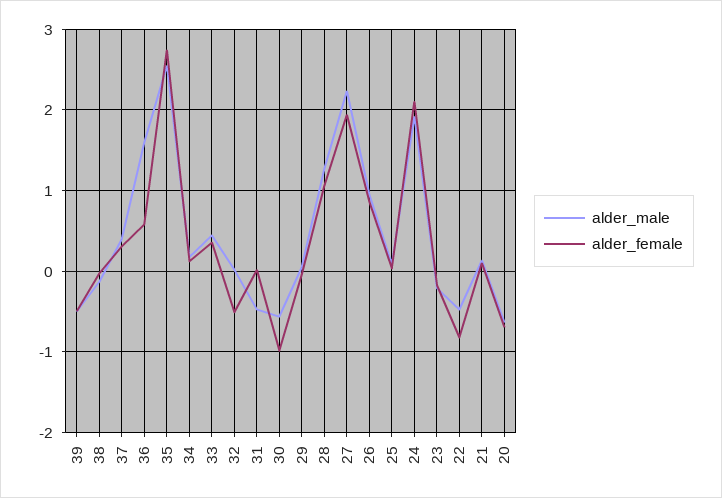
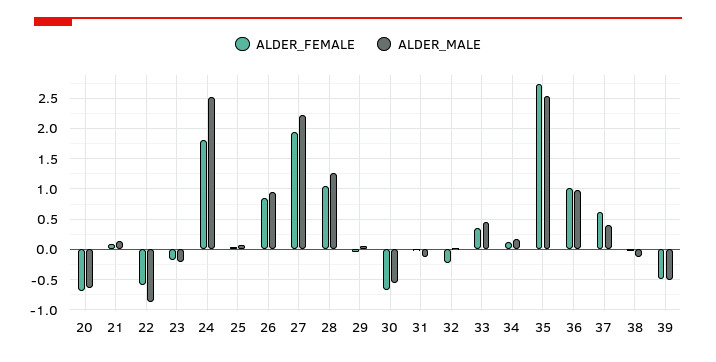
  {
    "alder_male": {
      "39": -0.5,
      "38": -0.1,
      "37": 0.4,
-     "36": 1.6,
+     "36": 1,
      "35": 2.5,
      "34": 0.2,
      "33": 0.4,
      "32": 0,
-     "31": -0.5,
+     "31": -0.1,
      "30": -0.6,
      "29": 0.1,
      "28": 1.3,
      "27": 2.2,
      "26": 0.9,
      "25": 0.1,
-     "24": 1.9,
+     "24": 2.5,
      "23": -0.2,
-     "22": -0.5,
+     "22": -0.9,
      "21": 0.1,
      "20": -0.6
    },
    "alder_female": {
      "39": -0.5,
      "38": 0,
-     "37": 0.3,
+     "37": 0.6,
-     "36": 0.6,
+     "36": 1,
      "35": 2.7,
      "34": 0.1,
      "33": 0.4,
-     "32": -0.5,
+     "32": -0.2,
      "31": 0,
-     "30": -1,
+     "30": -0.7,
      "29": 0,
      "28": 1.1,
      "27": 1.9,
      "26": 0.9,
      "25": 0,
-     "24": 2.1,
+     "24": 1.8,
      "23": -0.2,
-     "22": -0.8,
+     "22": -0.6,
      "21": 0.1,
      "20": -0.7
    }
  }

